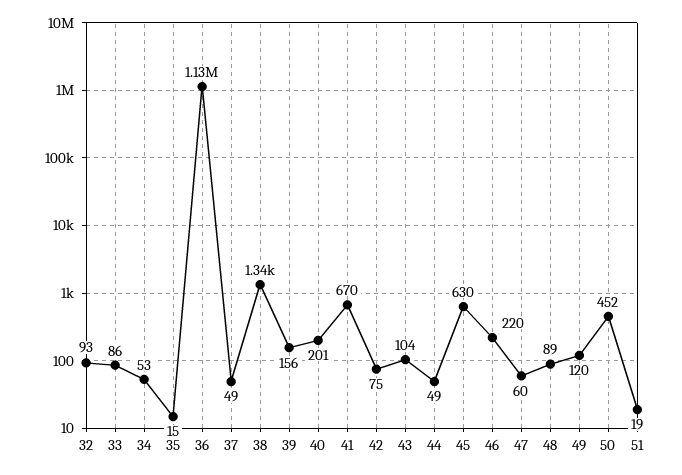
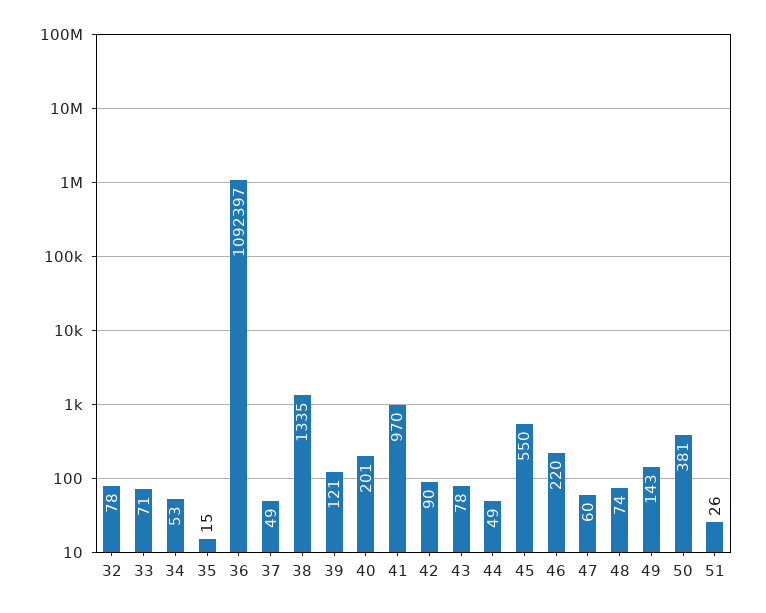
  {
-   "32": 93,
+   "32": 78,
-   "33": 86,
+   "33": 71,
    "34": 53,
    "35": 15,
-   "36": 1130000,
+   "36": 1092397,
    "37": 49,
    "38": 1335,
-   "39": 156,
+   "39": 121,
    "40": 201,
-   "41": 670,
+   "41": 970,
-   "42": 75,
+   "42": 90,
-   "43": 104,
+   "43": 78,
    "44": 49,
-   "45": 630,
+   "45": 550,
    "46": 220,
    "47": 60,
-   "48": 89,
+   "48": 74,
-   "49": 120,
+   "49": 143,
-   "50": 452,
+   "50": 381,
-   "51": 19
+   "51": 26
  }

